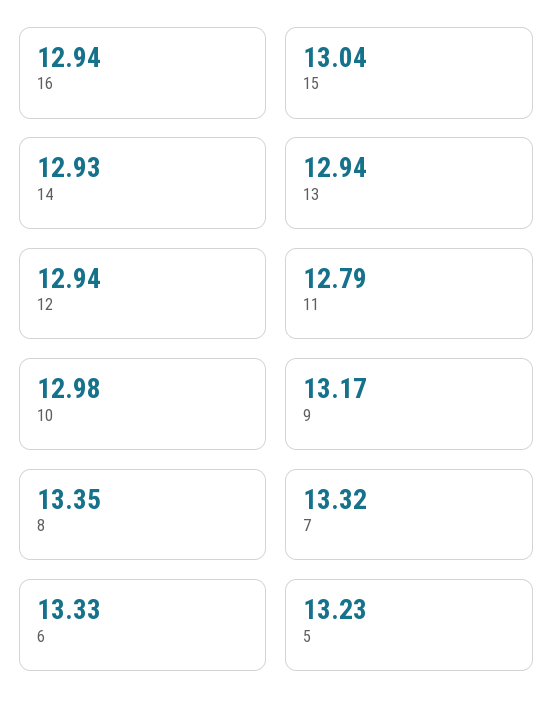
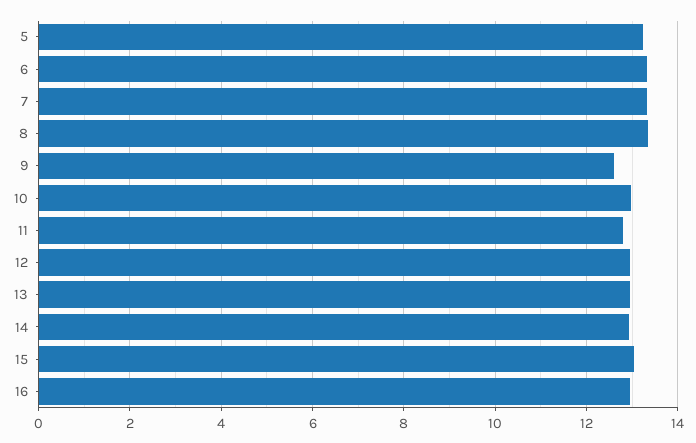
  {
    "16": 12.94,
    "15": 13.04,
    "14": 12.93,
    "13": 12.94,
    "12": 12.94,
    "11": 12.79,
    "10": 12.98,
-   "9": 13.17,
+   "9": 12.6,
    "8": 13.35,
    "7": 13.32,
    "6": 13.33,
    "5": 13.23
  }

